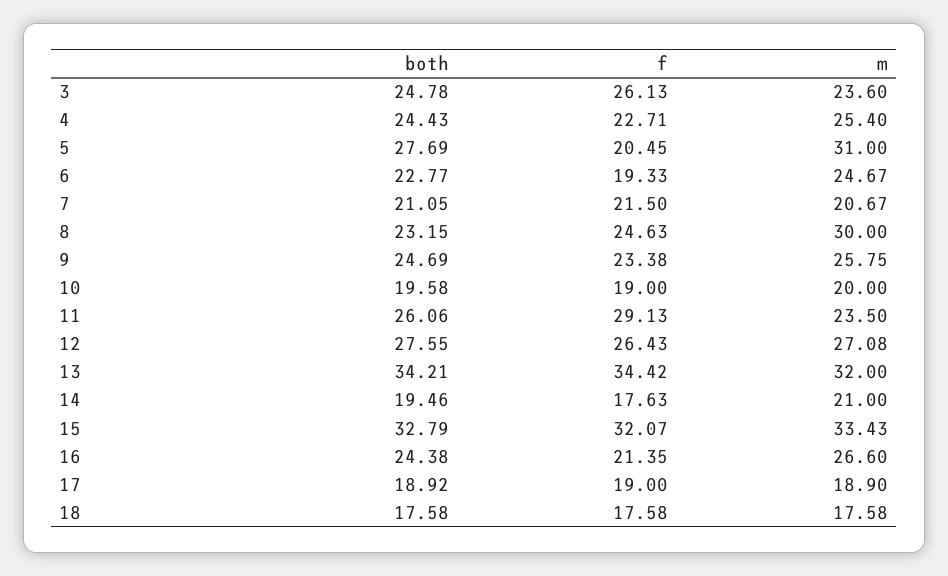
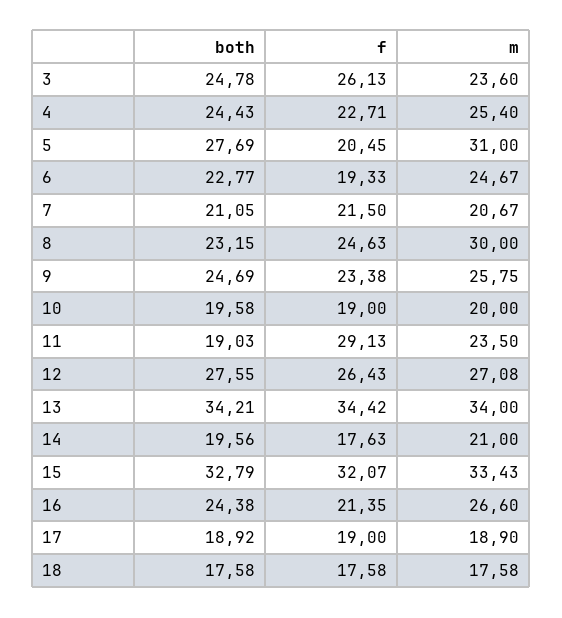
  {
    "both": {
      "3": 24.78,
      "4": 24.43,
      "5": 27.69,
      "6": 22.77,
      "7": 21.05,
      "8": 23.15,
      "9": 24.69,
      "10": 19.58,
-     "11": 26.06,
+     "11": 19.03,
      "12": 27.55,
      "13": 34.21,
-     "14": 19.46,
+     "14": 19.56,
      "15": 32.79,
      "16": 24.38,
      "17": 18.92,
      "18": 17.58
    },
    "f": {
      "3": 26.13,
      "4": 22.71,
      "5": 20.45,
      "6": 19.33,
      "7": 21.5,
      "8": 24.63,
      "9": 23.38,
      "10": 19,
      "11": 29.13,
      "12": 26.43,
      "13": 34.42,
      "14": 17.63,
      "15": 32.07,
      "16": 21.35,
      "17": 19,
      "18": 17.58
    },
    "m": {
      "3": 23.6,
      "4": 25.4,
      "5": 31,
      "6": 24.67,
      "7": 20.67,
      "8": 30,
      "9": 25.75,
      "10": 20,
      "11": 23.5,
      "12": 27.08,
-     "13": 32,
+     "13": 34,
      "14": 21,
      "15": 33.43,
      "16": 26.6,
      "17": 18.9,
      "18": 17.58
    }
  }

